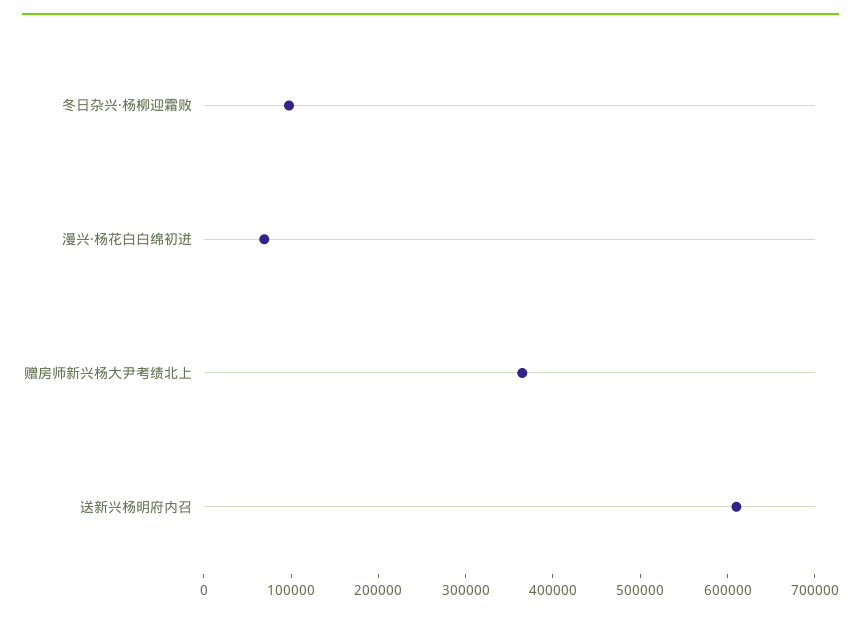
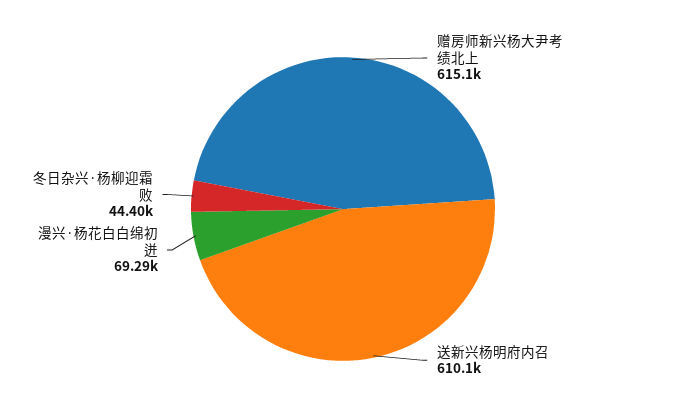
  {
-   "冬日杂兴·杨柳迎霜败": 100000,
+   "冬日杂兴·杨柳迎霜败": 44400,
    "漫兴·杨花白白绵初迸": 69290,
-   "赠房师新兴杨大尹考绩北上": 360000,
+   "赠房师新兴杨大尹考绩北上": 615100,
    "送新兴杨明府内召": 610100
  }

